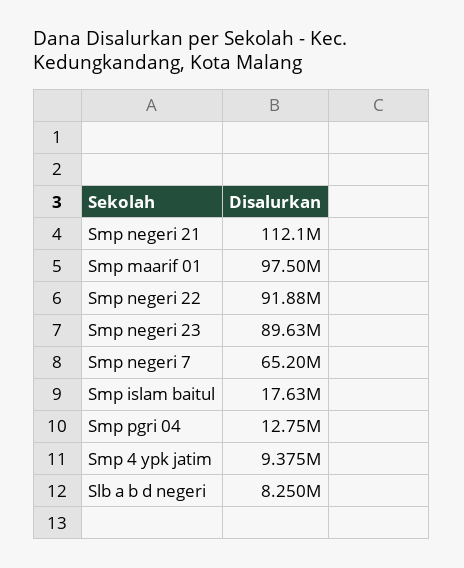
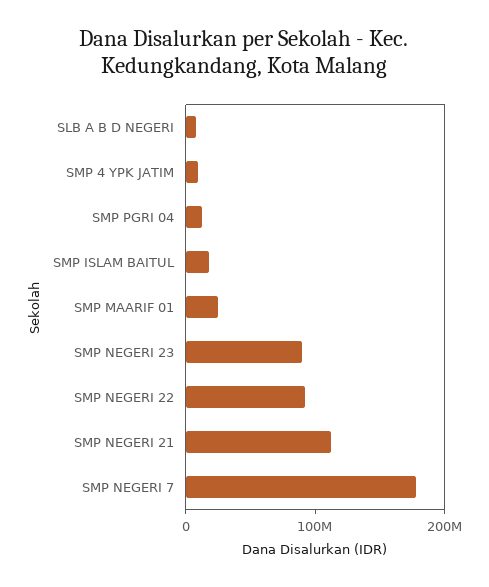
  {
    "Smp negeri 21": 112100000,
-   "Smp maarif 01": 97500000,
+   "Smp maarif 01": 20000000,
    "Smp negeri 22": 91880000,
    "Smp negeri 23": 89630000,
-   "Smp negeri 7": 65200000,
+   "Smp negeri 7": 180000000,
    "Smp islam baitul": 17630000,
    "Smp pgri 04": 12750000,
    "Smp 4 ypk jatim": 9375000,
    "Slb a b d negeri": 8250000
  }

